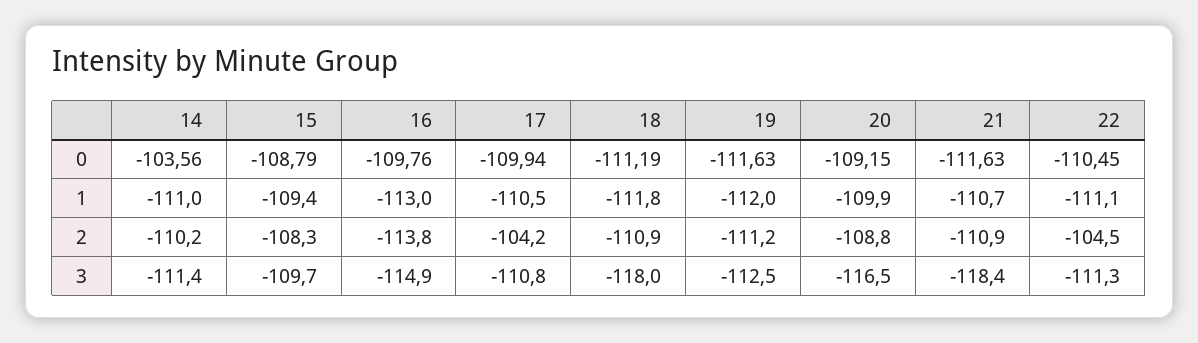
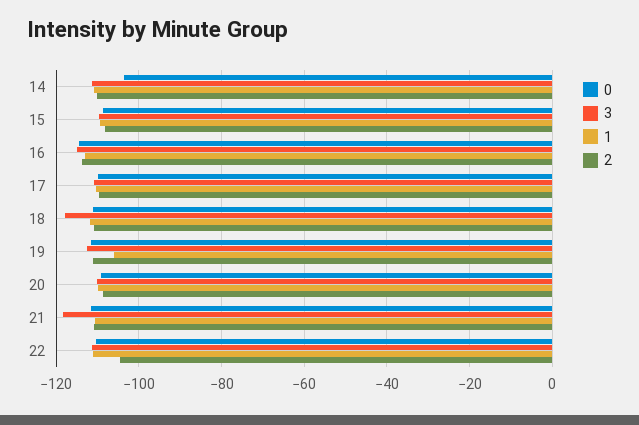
  {
    "0": {
      "14": -103.56,
      "15": -108.79,
-     "16": -109.76,
+     "16": -114,
      "17": -109.94,
      "18": -111.19,
      "19": -111.63,
      "20": -109.15,
      "21": -111.63,
      "22": -110.45
    },
    "1": {
      "14": -111,
      "15": -109.4,
      "16": -113,
      "17": -110.5,
      "18": -111.8,
-     "19": -112,
+     "19": -106,
      "20": -109.9,
      "21": -110.7,
      "22": -111.1
    },
    "2": {
      "14": -110.2,
      "15": -108.3,
      "16": -113.8,
-     "17": -104.2,
+     "17": -110,
      "18": -110.9,
      "19": -111.2,
      "20": -108.8,
      "21": -110.9,
      "22": -104.5
    },
    "3": {
      "14": -111.4,
      "15": -109.7,
      "16": -114.9,
      "17": -110.8,
      "18": -118,
      "19": -112.5,
-     "20": -116.5,
+     "20": -110,
      "21": -118.4,
      "22": -111.3
    }
  }

